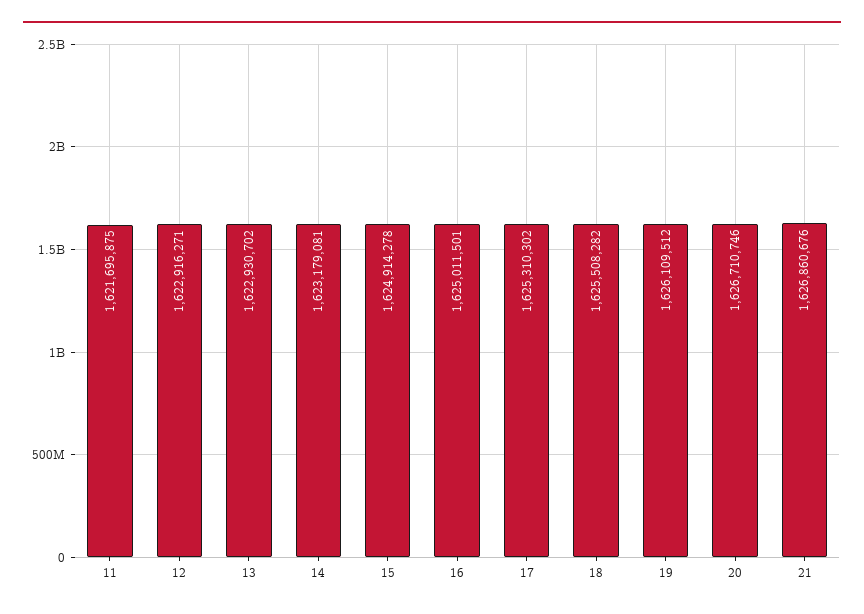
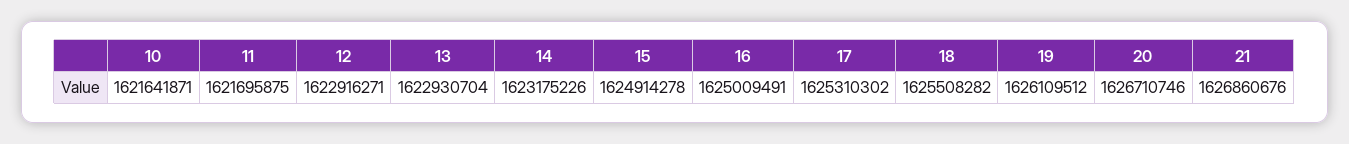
  {
    "11": 1621695875,
    "12": 1622916271,
-   "13": 1622930702,
+   "13": 1622930704,
-   "14": 1623179081,
+   "14": 1623175226,
    "15": 1624914278,
-   "16": 1625011501,
+   "16": 1625009491,
    "17": 1625310302,
    "18": 1625508282,
    "19": 1626109512,
    "20": 1626710746,
-   "21": 1626860676
+   "21": 1626860676,
+   "10": 1621641871
  }

